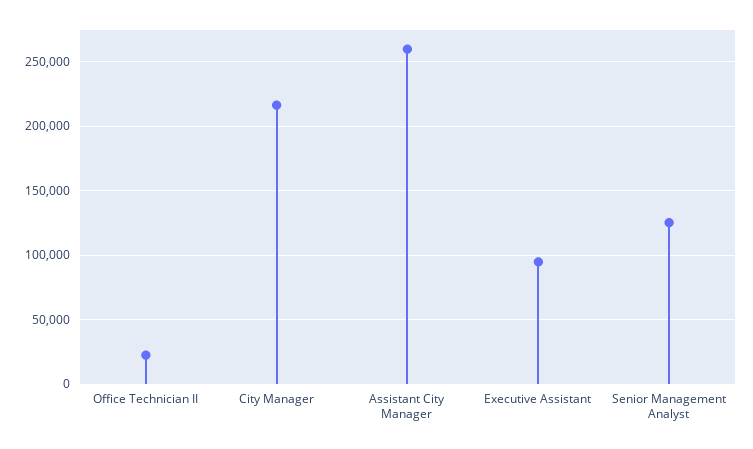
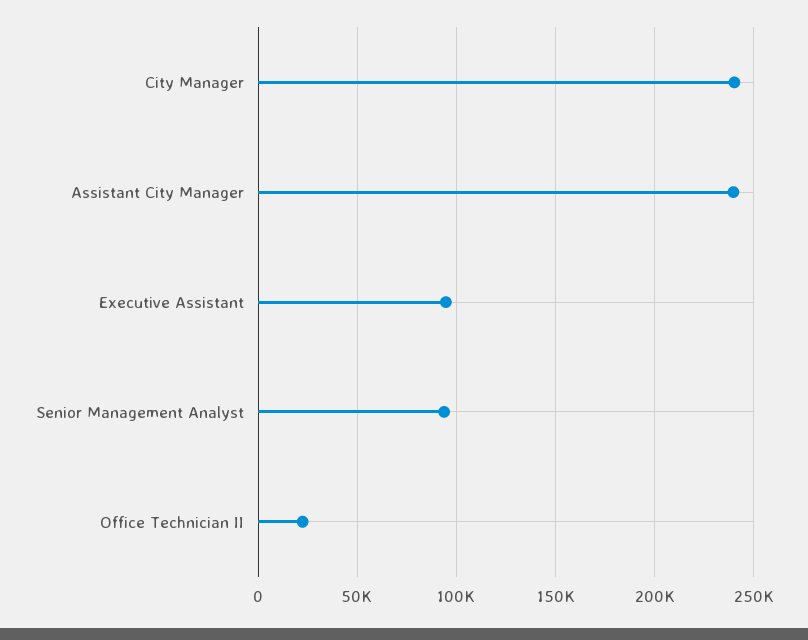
  {
    "Office Technician II": 20000,
-   "City Manager": 215000,
+   "City Manager": 240000,
-   "Assistant City Manager": 260000,
+   "Assistant City Manager": 240000,
    "Executive Assistant": 95000,
-   "Senior Management Analyst": 125000
+   "Senior Management Analyst": 95000
  }

